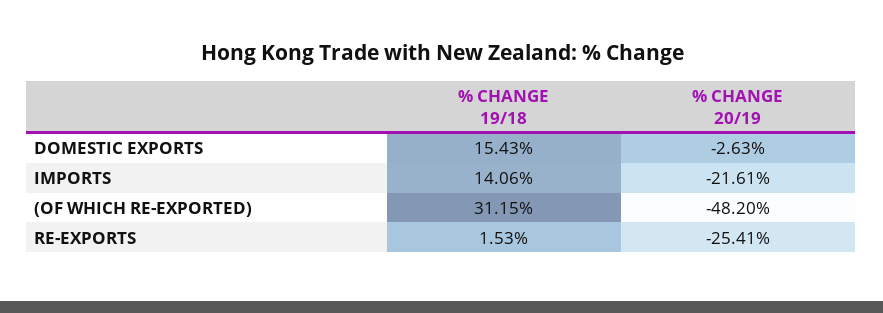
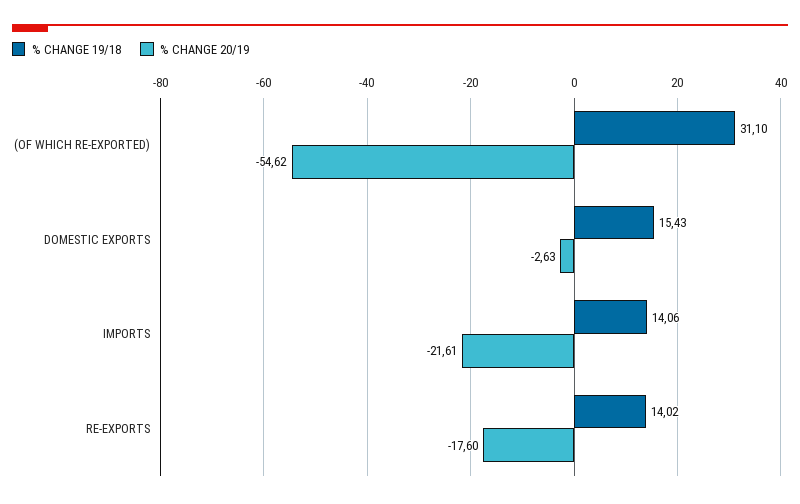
  {
    "% CHANGE 19/18": {
      "DOMESTIC EXPORTS": 15.43,
      "IMPORTS": 14.06,
-     "(OF WHICH RE-EXPORTED)": 31.15,
+     "(OF WHICH RE-EXPORTED)": 31.1,
-     "RE-EXPORTS": 1.53
+     "RE-EXPORTS": 14.02
    },
    "% CHANGE 20/19": {
      "DOMESTIC EXPORTS": -2.63,
      "IMPORTS": -21.61,
-     "(OF WHICH RE-EXPORTED)": -48.2,
+     "(OF WHICH RE-EXPORTED)": -54.62,
-     "RE-EXPORTS": -25.41
+     "RE-EXPORTS": -17.6
    }
  }

